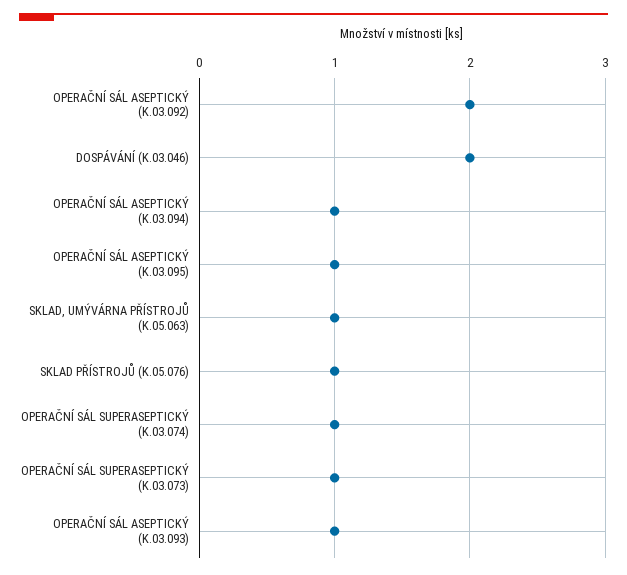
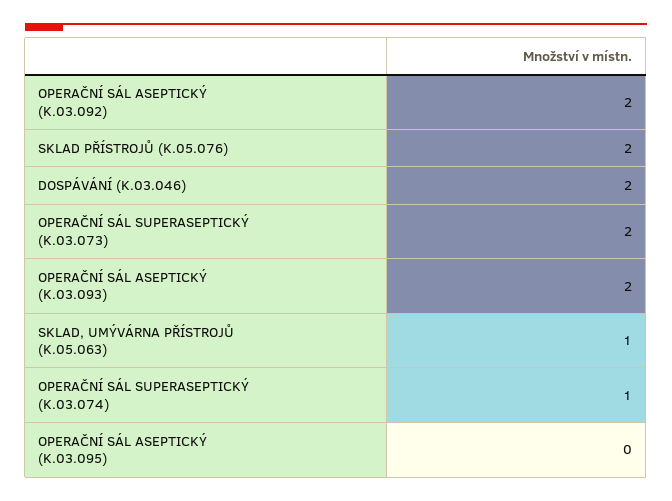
  {
    "OPERAČNÍ SÁL ASEPTICKÝ (K.03.092)": 2,
    "DOSPÁVÁNÍ (K.03.046)": 2,
-   "OPERAČNÍ SÁL ASEPTICKÝ (K.03.094)": 1,
-   "OPERAČNÍ SÁL ASEPTICKÝ (K.03.095)": 1,
+   "OPERAČNÍ SÁL ASEPTICKÝ (K.03.095)": 0,
    "SKLAD, UMÝVÁRNA PŘÍSTROJŮ (K.05.063)": 1,
-   "SKLAD PŘÍSTROJŮ (K.05.076)": 1,
+   "SKLAD PŘÍSTROJŮ (K.05.076)": 2,
    "OPERAČNÍ SÁL SUPERASEPTICKÝ (K.03.074)": 1,
-   "OPERAČNÍ SÁL SUPERASEPTICKÝ (K.03.073)": 1,
+   "OPERAČNÍ SÁL SUPERASEPTICKÝ (K.03.073)": 2,
-   "OPERAČNÍ SÁL ASEPTICKÝ (K.03.093)": 1
+   "OPERAČNÍ SÁL ASEPTICKÝ (K.03.093)": 2
  }

